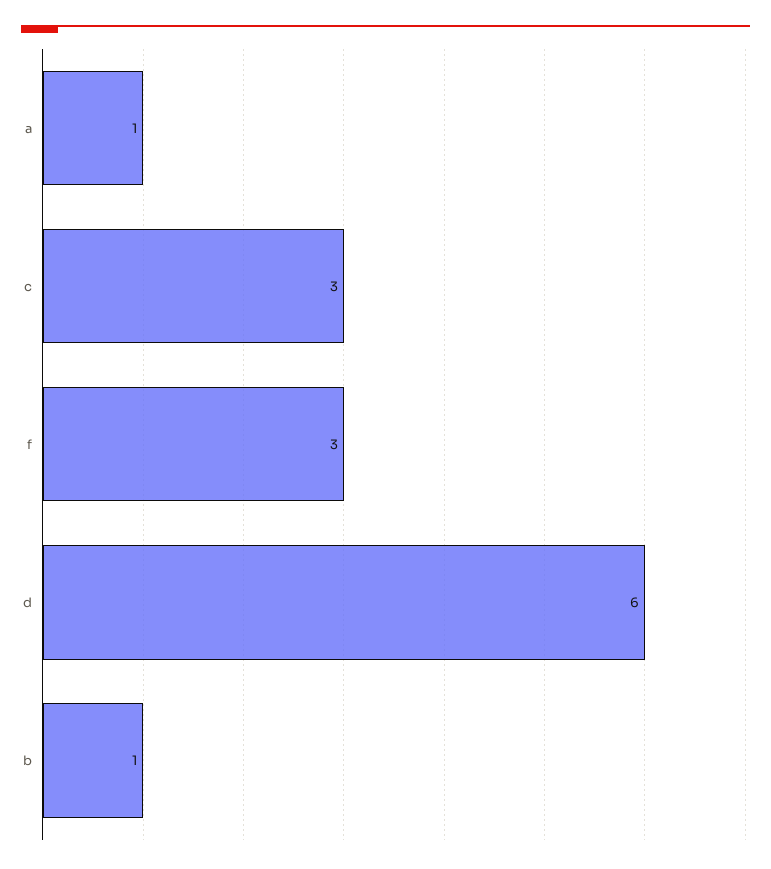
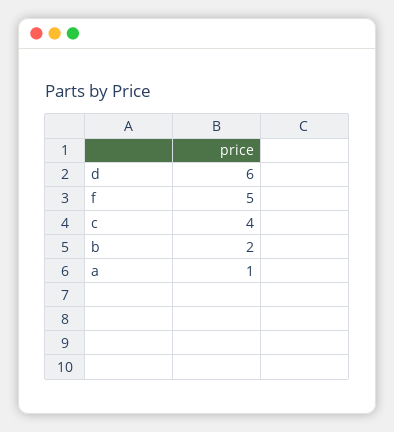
  {
    "a": 1,
-   "c": 3,
+   "c": 4,
-   "f": 3,
+   "f": 5,
    "d": 6,
-   "b": 1
+   "b": 2
  }

